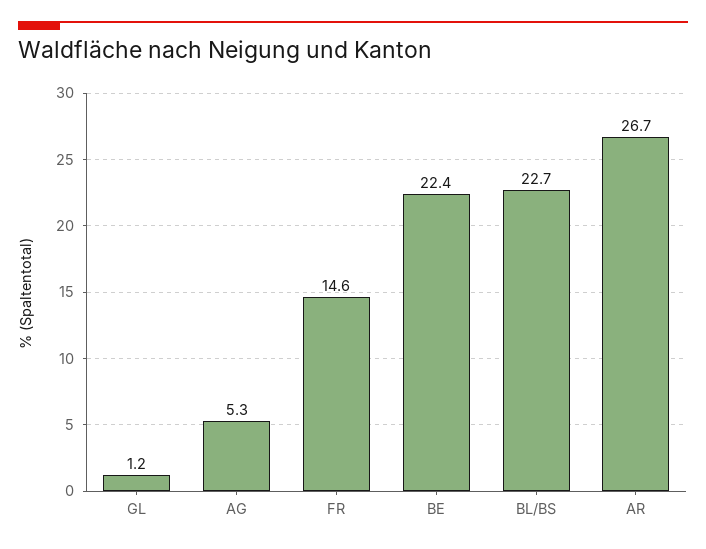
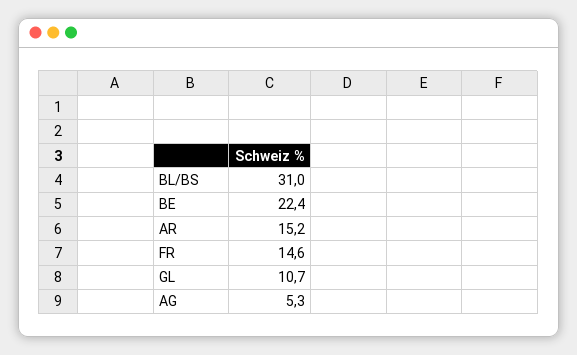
  {
-   "GL": 1.2,
+   "GL": 10.7,
    "AG": 5.3,
    "FR": 14.6,
    "BE": 22.4,
-   "BL/BS": 22.7,
+   "BL/BS": 31,
-   "AR": 26.7
+   "AR": 15.2
  }

